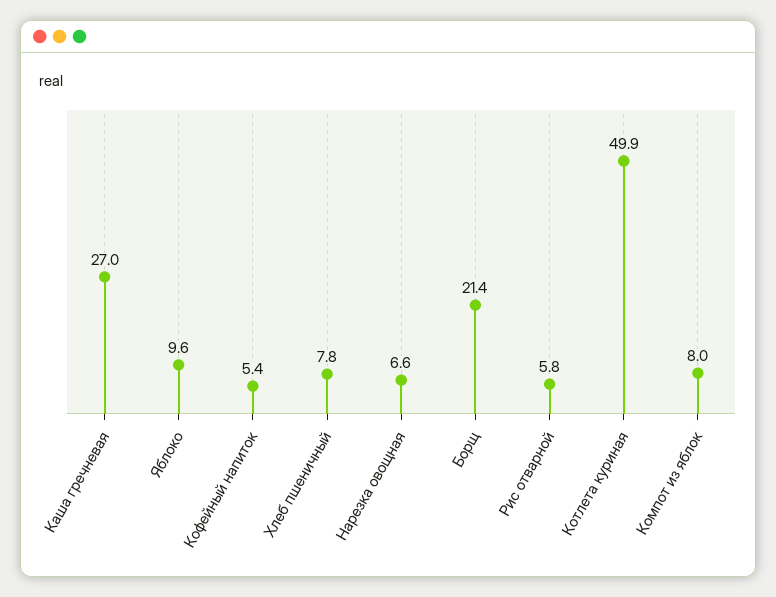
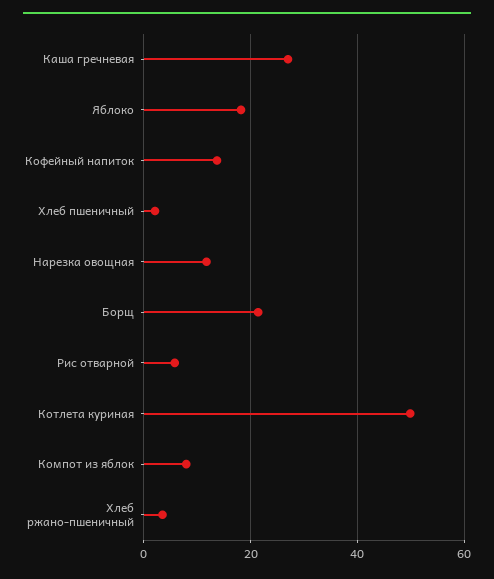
  {
    "Каша гречневая": 27,
-   "Яблоко": 9.6,
+   "Яблоко": 18,
-   "Кофейный напиток": 5.4,
+   "Кофейный напиток": 14,
-   "Хлеб пшеничный": 7.8,
+   "Хлеб пшеничный": 2,
-   "Нарезка овощная": 6.6,
+   "Нарезка овощная": 12,
    "Борщ": 21.4,
    "Рис отварной": 5.8,
    "Котлета куриная": 49.9,
-   "Компот из яблок": 8
+   "Компот из яблок": 8,
+   "Хлеб ржано-пшеничный": 4
  }

